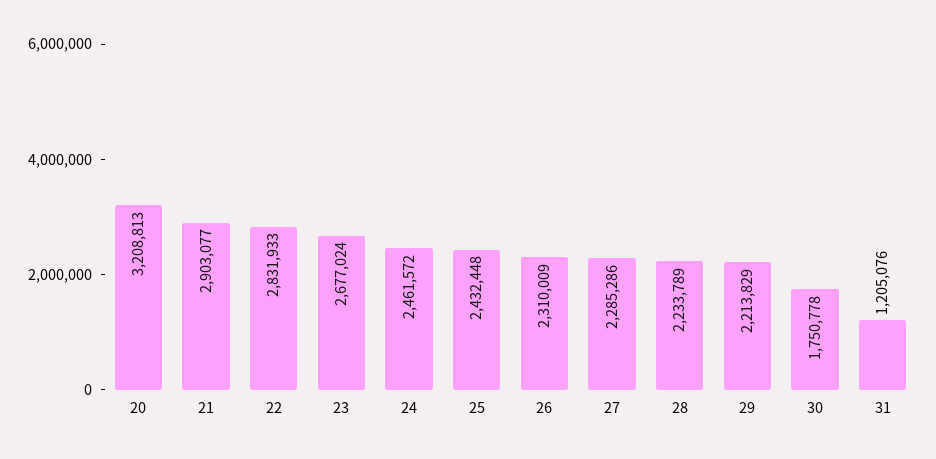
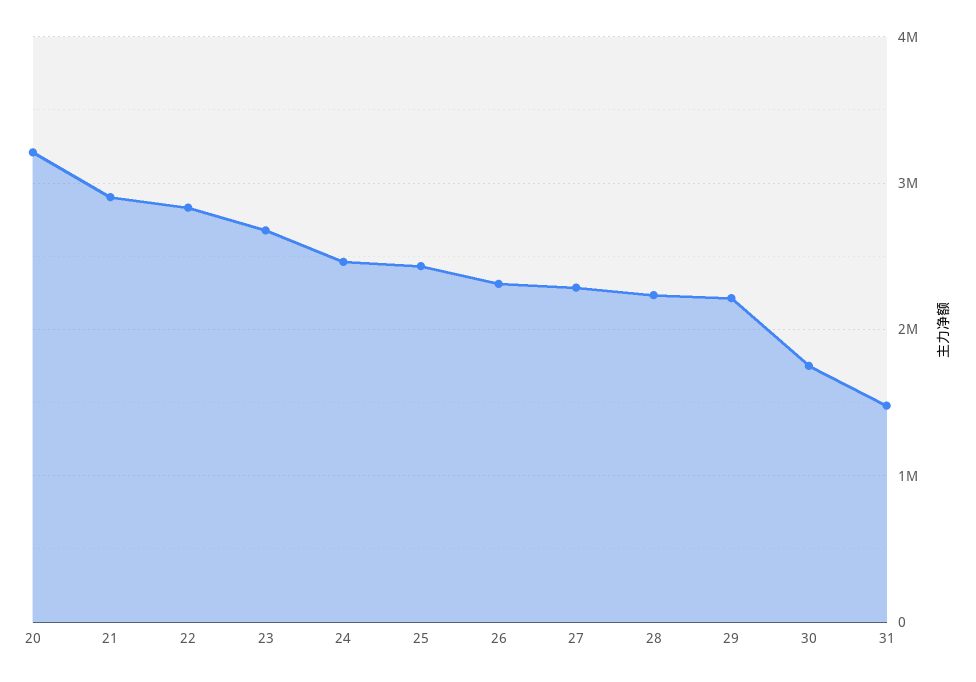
  {
    "20": 3208813,
    "21": 2903077,
    "22": 2831933,
    "23": 2677024,
    "24": 2461572,
    "25": 2432448,
    "26": 2310009,
    "27": 2285286,
    "28": 2233789,
    "29": 2213829,
    "30": 1750778,
-   "31": 1205076
+   "31": 1500000
  }

